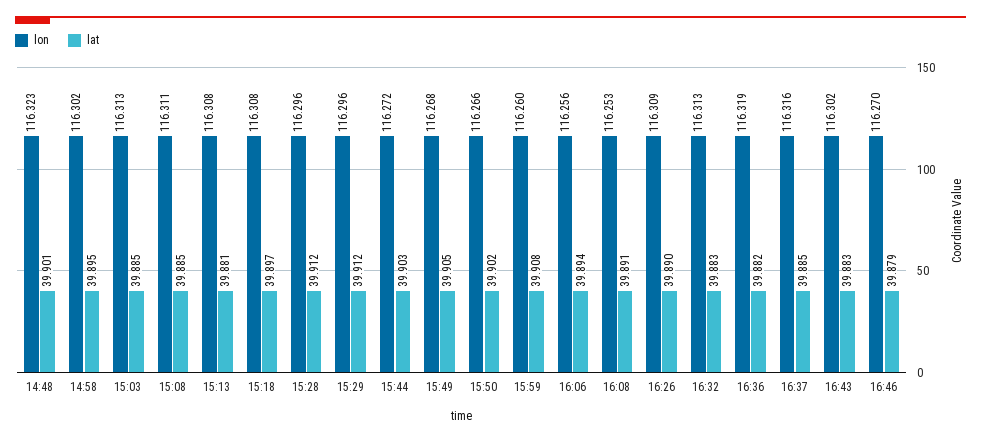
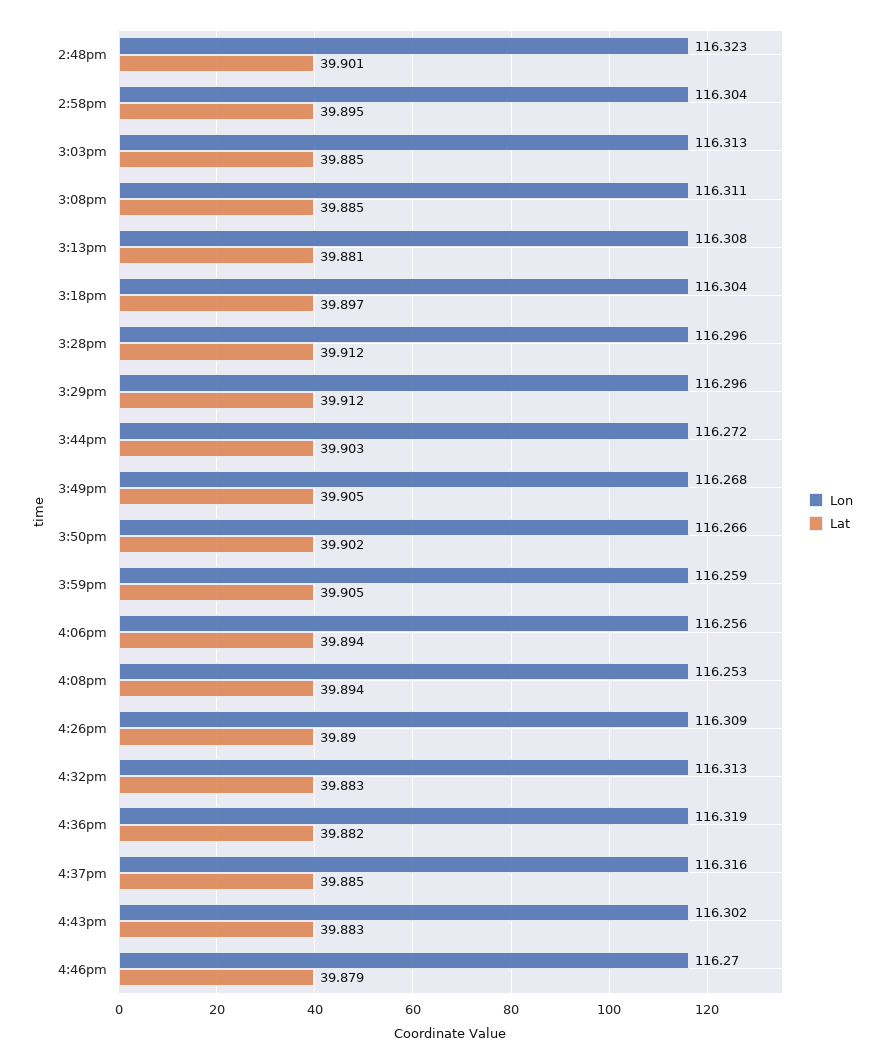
  {
    "lon": {
      "14:48": 116.323,
-     "14:58": 116.302,
+     "14:58": 116.304,
      "15:03": 116.313,
      "15:08": 116.311,
      "15:13": 116.308,
-     "15:18": 116.308,
+     "15:18": 116.304,
      "15:28": 116.296,
      "15:29": 116.296,
      "15:44": 116.272,
      "15:49": 116.268,
      "15:50": 116.266,
-     "15:59": 116.26,
+     "15:59": 116.259,
      "16:06": 116.256,
      "16:08": 116.253,
      "16:26": 116.309,
      "16:32": 116.313,
      "16:36": 116.319,
      "16:37": 116.316,
      "16:43": 116.302,
      "16:46": 116.27
    },
    "lat": {
      "14:48": 39.901,
      "14:58": 39.895,
      "15:03": 39.885,
      "15:08": 39.885,
      "15:13": 39.881,
      "15:18": 39.897,
      "15:28": 39.912,
      "15:29": 39.912,
      "15:44": 39.903,
      "15:49": 39.905,
      "15:50": 39.902,
-     "15:59": 39.908,
+     "15:59": 39.905,
      "16:06": 39.894,
-     "16:08": 39.891,
+     "16:08": 39.894,
      "16:26": 39.89,
      "16:32": 39.883,
      "16:36": 39.882,
      "16:37": 39.885,
      "16:43": 39.883,
      "16:46": 39.879
    }
  }

